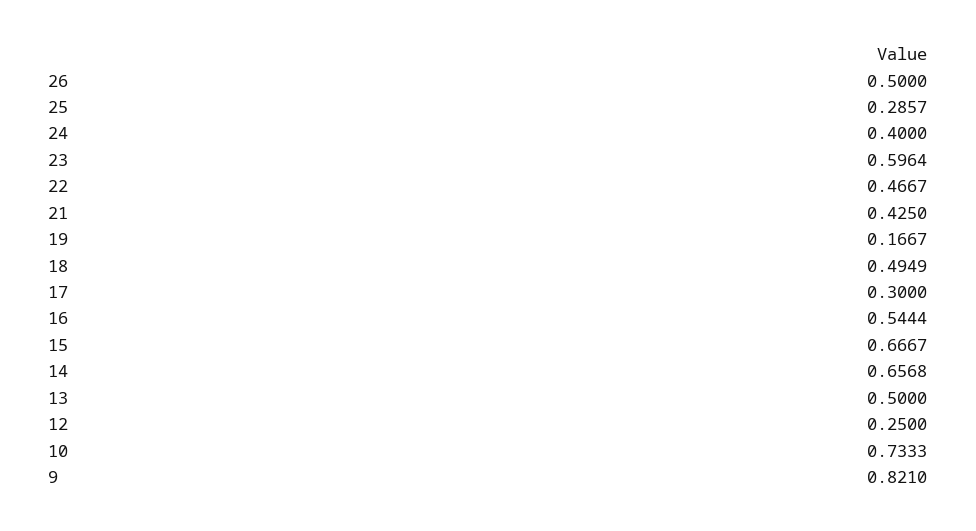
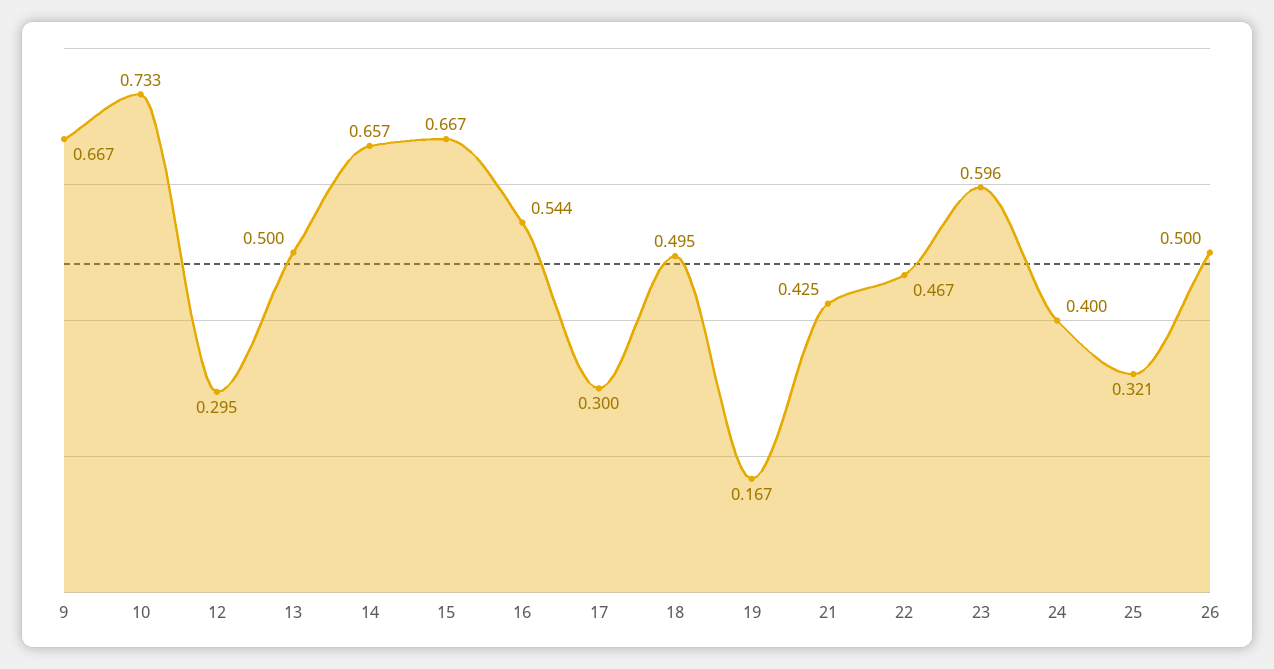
  {
    "26": 0.5,
-   "25": 0.2857,
+   "25": 0.321,
    "24": 0.4,
    "23": 0.5964,
    "22": 0.4667,
    "21": 0.425,
    "19": 0.1667,
    "18": 0.4949,
    "17": 0.3,
    "16": 0.5444,
    "15": 0.6667,
    "14": 0.6568,
    "13": 0.5,
-   "12": 0.25,
+   "12": 0.295,
    "10": 0.7333,
-   "9": 0.821
+   "9": 0.667
  }

